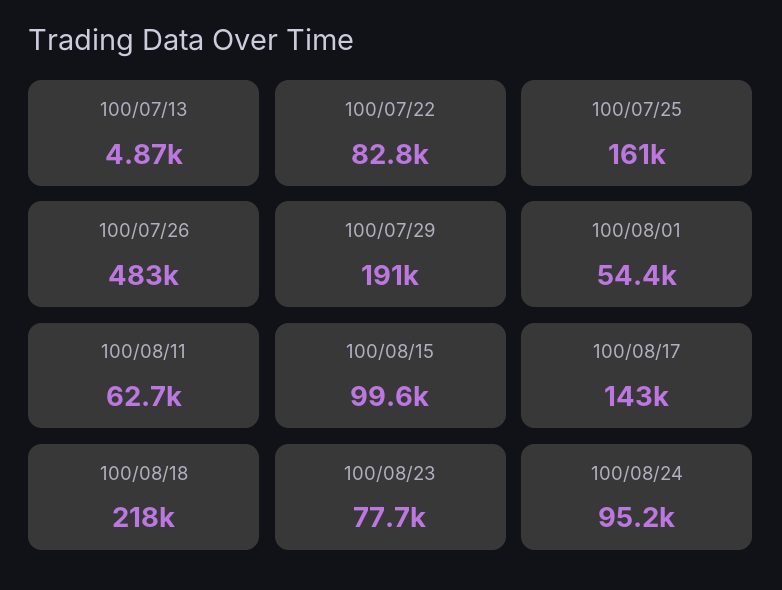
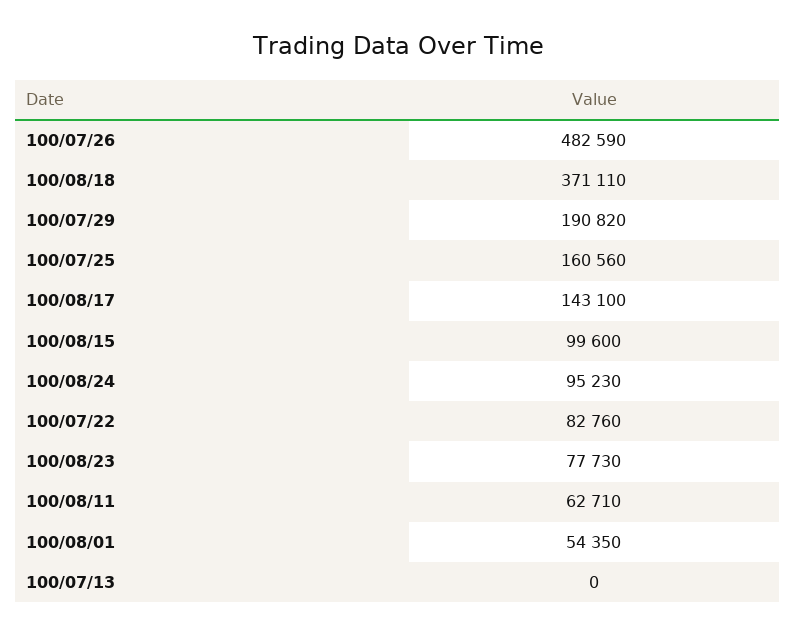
  {
-   "100/07/13": 4870,
+   "100/07/13": 0,
    "100/07/22": 82760,
    "100/07/25": 160560,
    "100/07/26": 482590,
    "100/07/29": 190820,
    "100/08/01": 54350,
    "100/08/11": 62710,
    "100/08/15": 99600,
    "100/08/17": 143100,
-   "100/08/18": 218000,
+   "100/08/18": 371110,
    "100/08/23": 77730,
    "100/08/24": 95230
  }

